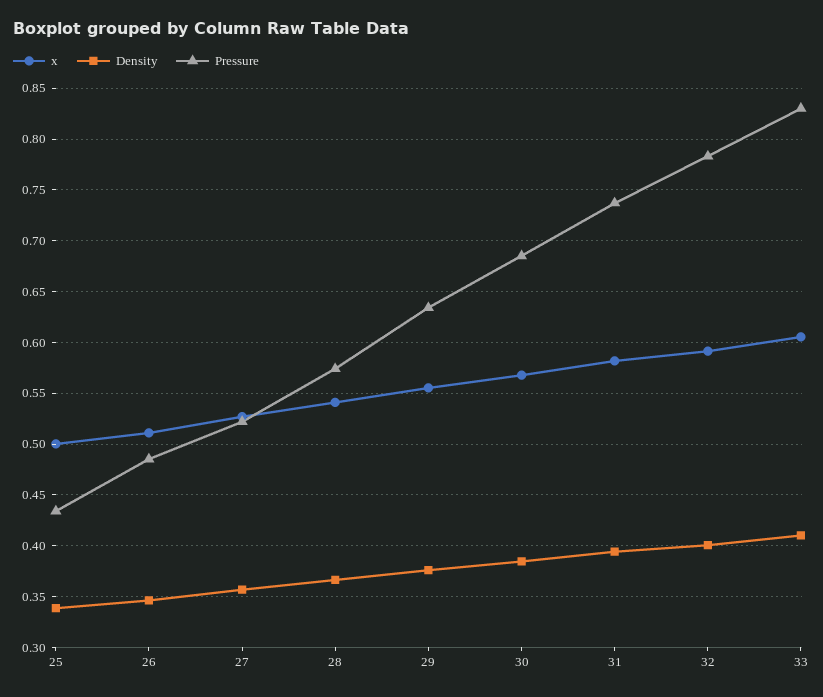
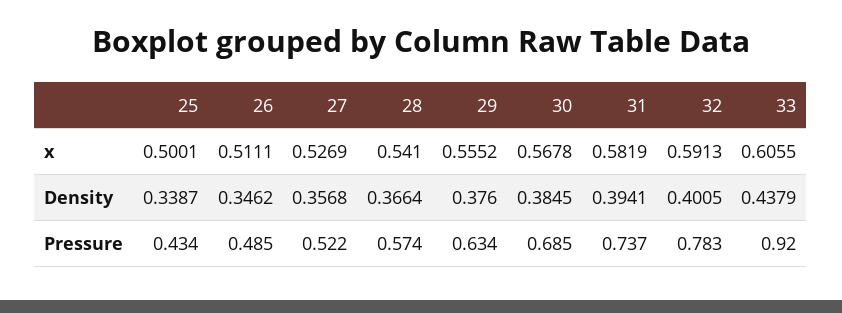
  {
    "x": {
      "25": 0.5001,
      "26": 0.5111,
      "27": 0.5269,
      "28": 0.541,
      "29": 0.5552,
      "30": 0.5678,
      "31": 0.5819,
      "32": 0.5913,
      "33": 0.6055
    },
    "Density": {
      "25": 0.3387,
      "26": 0.3462,
      "27": 0.3568,
      "28": 0.3664,
      "29": 0.376,
      "30": 0.3845,
      "31": 0.3941,
      "32": 0.4005,
-     "33": 0.41
+     "33": 0.4379
    },
    "Pressure": {
      "25": 0.434,
      "26": 0.485,
      "27": 0.522,
      "28": 0.574,
      "29": 0.634,
      "30": 0.685,
      "31": 0.737,
      "32": 0.783,
-     "33": 0.83
+     "33": 0.92
    }
  }

